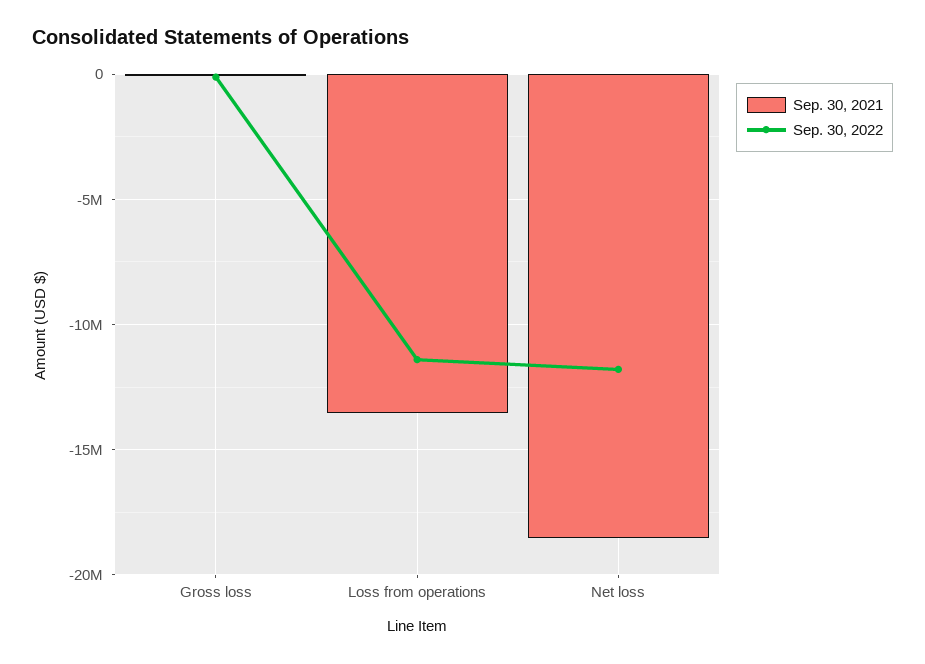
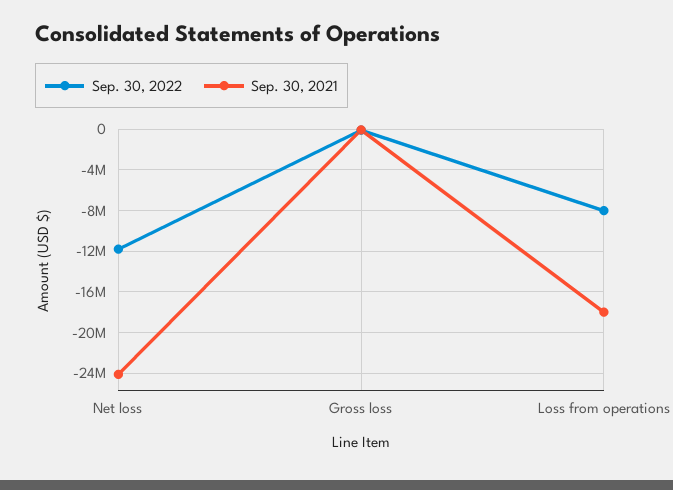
  {
    "Sep. 30, 2021": {
      "Gross loss": 0,
-     "Loss from operations": -13500000,
+     "Loss from operations": -18000000,
-     "Net loss": -18500000
+     "Net loss": -24000000
    },
    "Sep. 30, 2022": {
      "Gross loss": 0,
-     "Loss from operations": -11500000,
+     "Loss from operations": -8000000,
      "Net loss": -12000000
    }
  }

